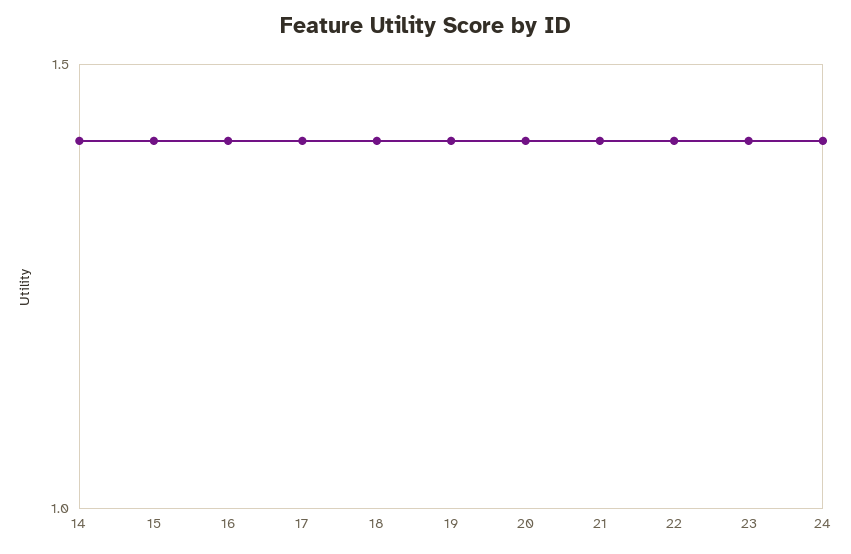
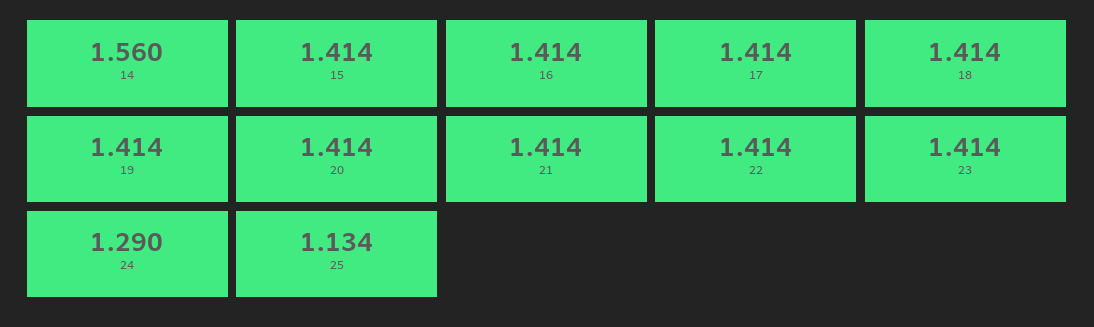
  {
-   "14": 1.4,
+   "14": 1.56,
    "15": 1.414,
    "16": 1.414,
    "17": 1.414,
    "18": 1.414,
    "19": 1.414,
    "20": 1.414,
    "21": 1.414,
    "22": 1.414,
    "23": 1.414,
-   "24": 1.4
+   "24": 1.29,
+   "25": 1.134
  }

